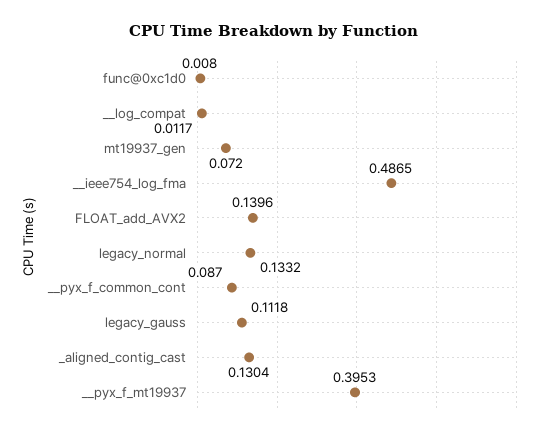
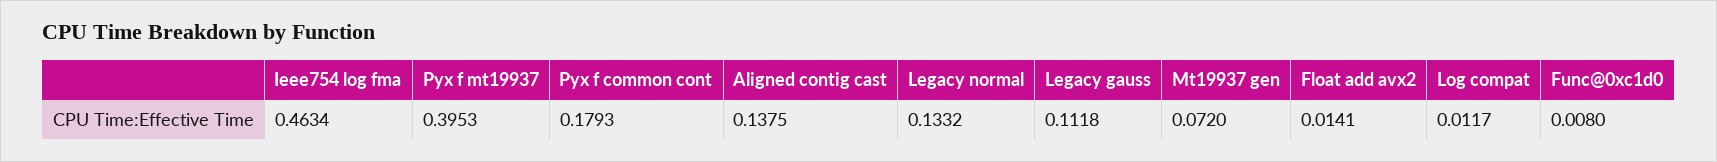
  {
    "func@0xc1d0": 0.008,
    "__log_compat": 0.0117,
    "mt19937_gen": 0.072,
-   "__ieee754_log_fma": 0.4865,
+   "__ieee754_log_fma": 0.4634,
-   "FLOAT_add_AVX2": 0.1396,
+   "FLOAT_add_AVX2": 0.0141,
    "legacy_normal": 0.1332,
-   "__pyx_f_common_cont": 0.087,
+   "__pyx_f_common_cont": 0.1793,
    "legacy_gauss": 0.1118,
-   "_aligned_contig_cast": 0.1304,
+   "_aligned_contig_cast": 0.1375,
    "__pyx_f_mt19937": 0.3953
  }

